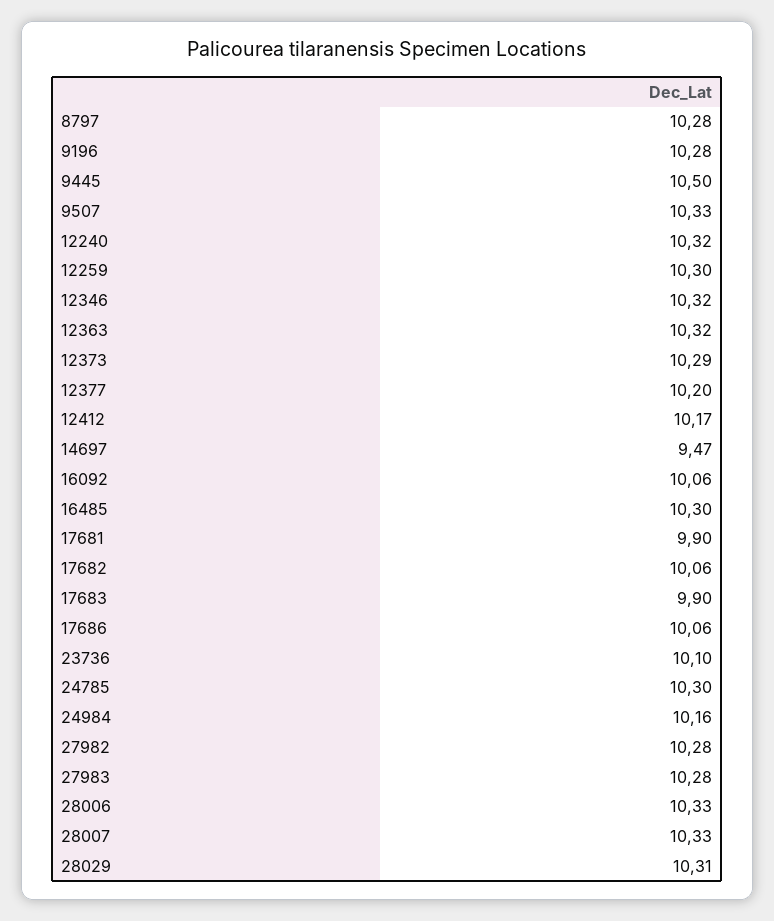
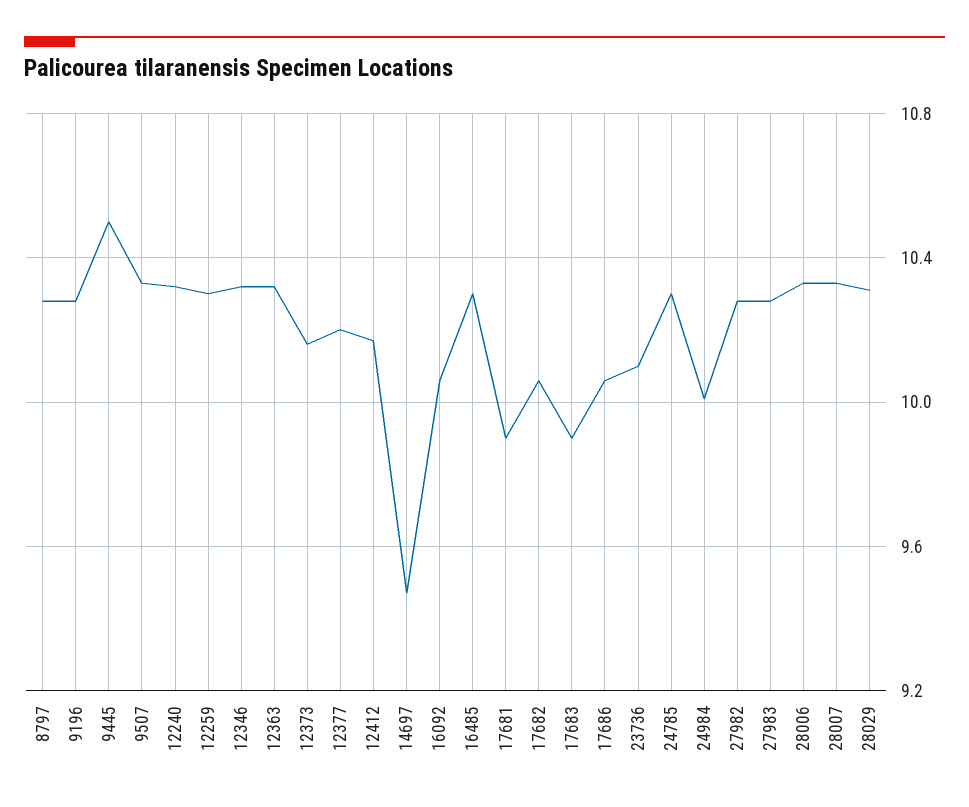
  {
    "8797": 10.28,
    "9196": 10.28,
    "9445": 10.5,
    "9507": 10.33,
    "12240": 10.32,
    "12259": 10.3,
    "12346": 10.32,
    "12363": 10.32,
-   "12373": 10.29,
+   "12373": 10.15,
    "12377": 10.2,
    "12412": 10.17,
    "14697": 9.47,
    "16092": 10.06,
    "16485": 10.3,
    "17681": 9.9,
    "17682": 10.06,
    "17683": 9.9,
    "17686": 10.06,
    "23736": 10.1,
    "24785": 10.3,
-   "24984": 10.16,
+   "24984": 10,
    "27982": 10.28,
    "27983": 10.28,
    "28006": 10.33,
    "28007": 10.33,
    "28029": 10.31
  }

